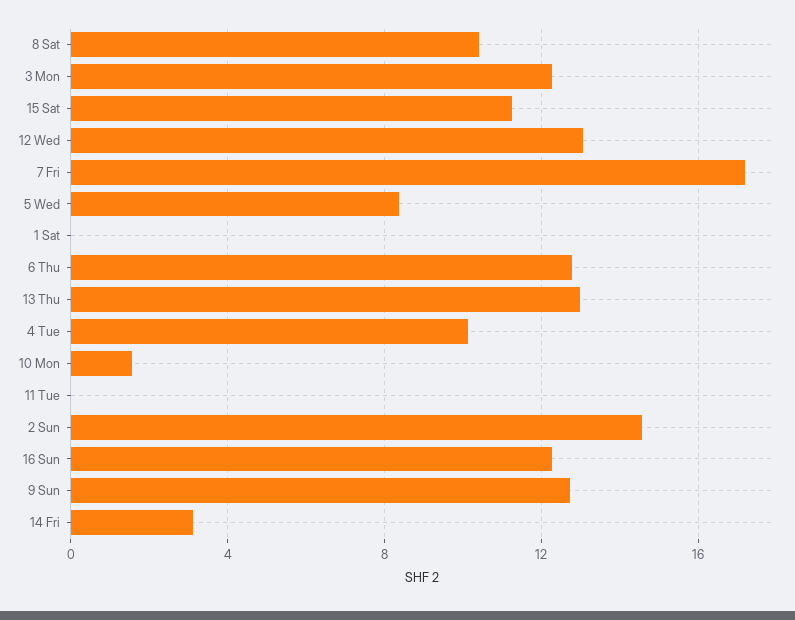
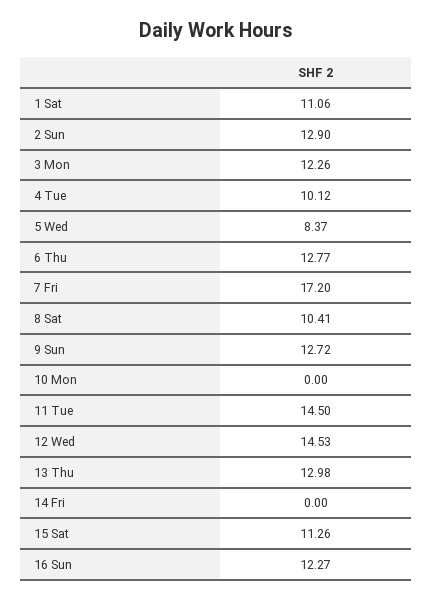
  {
    "8 Sat": 10.41,
    "3 Mon": 12.26,
    "15 Sat": 11.26,
-   "12 Wed": 13,
+   "12 Wed": 14.53,
    "7 Fri": 17.2,
    "5 Wed": 8.37,
-   "1 Sat": 0,
+   "1 Sat": 11.06,
    "6 Thu": 12.77,
    "13 Thu": 12.98,
    "4 Tue": 10.12,
-   "10 Mon": 1.5,
+   "10 Mon": 0,
-   "11 Tue": 0,
+   "11 Tue": 14.5,
-   "2 Sun": 14.5,
+   "2 Sun": 12.9,
    "16 Sun": 12.27,
    "9 Sun": 12.72,
-   "14 Fri": 3
+   "14 Fri": 0
  }

